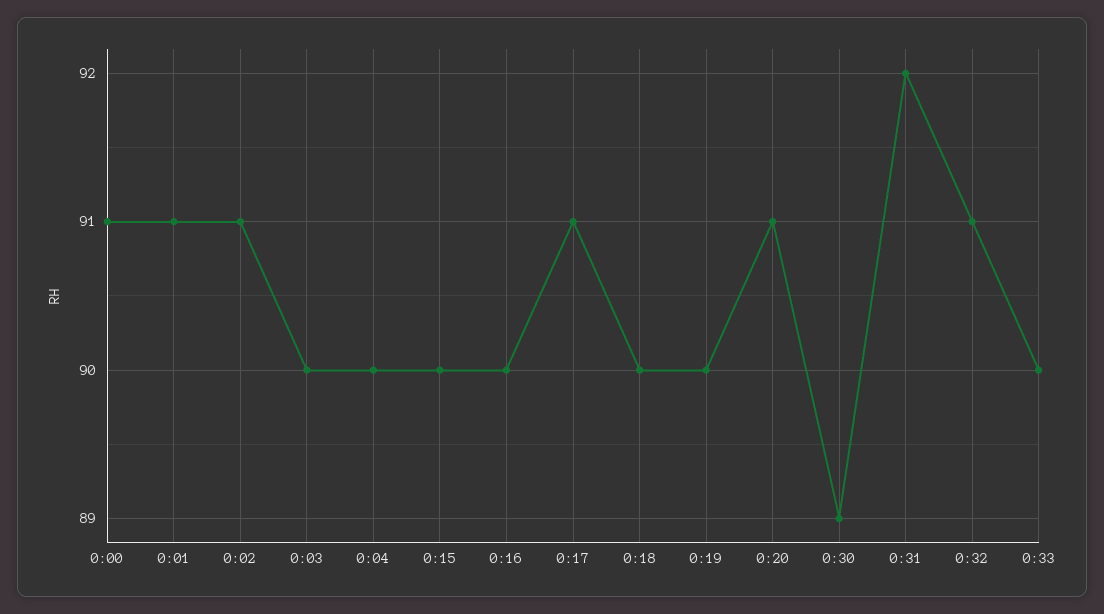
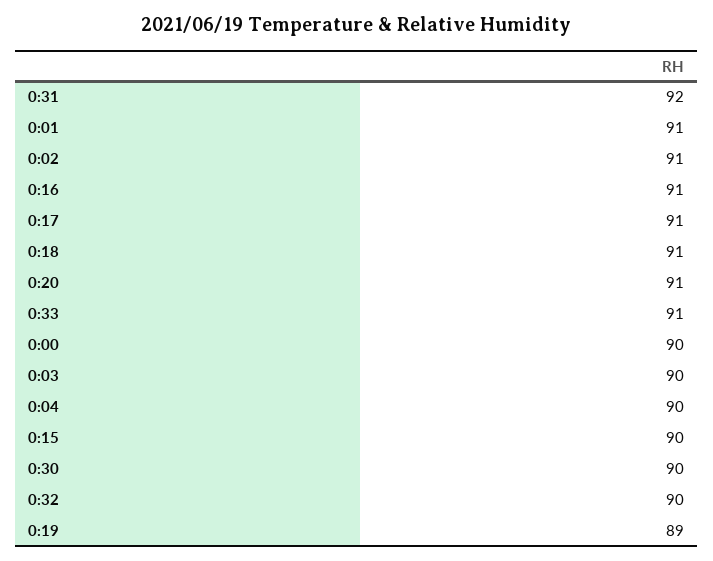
  {
-   "0:00": 91,
+   "0:00": 90,
    "0:01": 91,
    "0:02": 91,
    "0:03": 90,
    "0:04": 90,
    "0:15": 90,
-   "0:16": 90,
+   "0:16": 91,
    "0:17": 91,
-   "0:18": 90,
+   "0:18": 91,
-   "0:19": 90,
+   "0:19": 89,
    "0:20": 91,
-   "0:30": 89,
+   "0:30": 90,
    "0:31": 92,
-   "0:32": 91,
+   "0:32": 90,
-   "0:33": 90
+   "0:33": 91
  }

